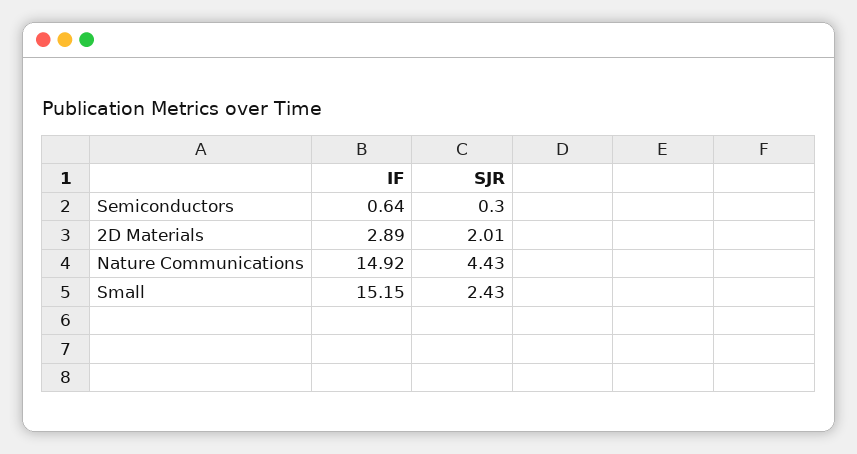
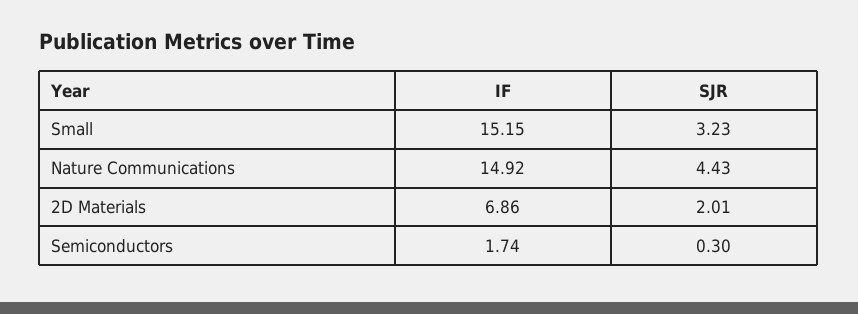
  {
    "IF": {
-     "Semiconductors": 0.64,
+     "Semiconductors": 1.74,
-     "2D Materials": 2.89,
+     "2D Materials": 6.86,
      "Nature Communications": 14.92,
      "Small": 15.15
    },
    "SJR": {
      "Semiconductors": 0.3,
      "2D Materials": 2.01,
      "Nature Communications": 4.43,
-     "Small": 2.43
+     "Small": 3.23
    }
  }

